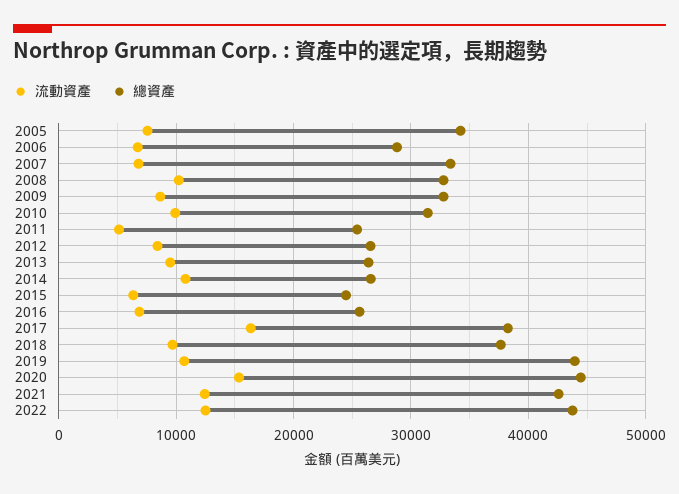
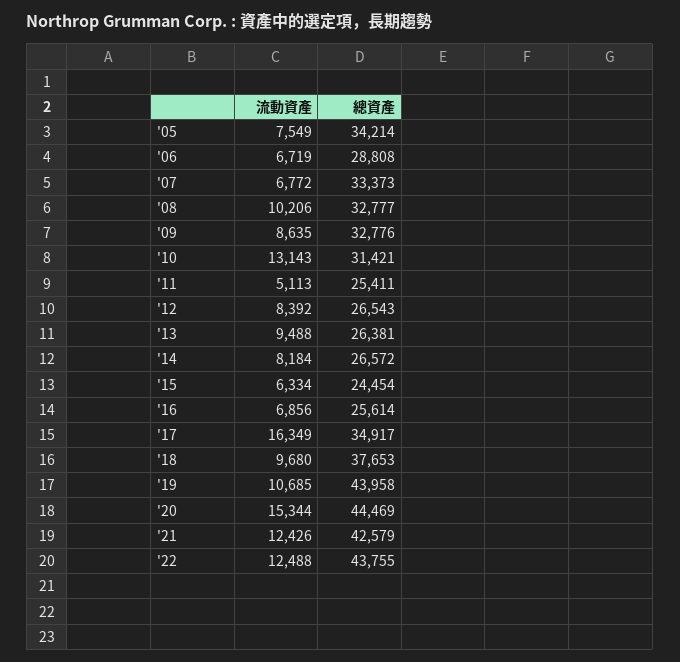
  {
    "流動資產": {
      "2005": 7549,
      "2006": 6719,
      "2007": 6772,
      "2008": 10206,
      "2009": 8635,
-     "2010": 10000,
+     "2010": 13143,
      "2011": 5113,
      "2012": 8392,
      "2013": 9488,
-     "2014": 11000,
+     "2014": 8184,
      "2015": 6334,
      "2016": 6856,
      "2017": 16349,
      "2018": 9680,
      "2019": 10685,
      "2020": 15344,
      "2021": 12426,
      "2022": 12488
    },
    "總資產": {
      "2005": 34214,
      "2006": 28808,
      "2007": 33373,
      "2008": 32777,
      "2009": 32776,
      "2010": 31421,
      "2011": 25411,
      "2012": 26543,
      "2013": 26381,
      "2014": 26572,
      "2015": 24454,
      "2016": 25614,
-     "2017": 38000,
+     "2017": 34917,
      "2018": 37653,
      "2019": 43958,
      "2020": 44469,
      "2021": 42579,
      "2022": 43755
    }
  }

